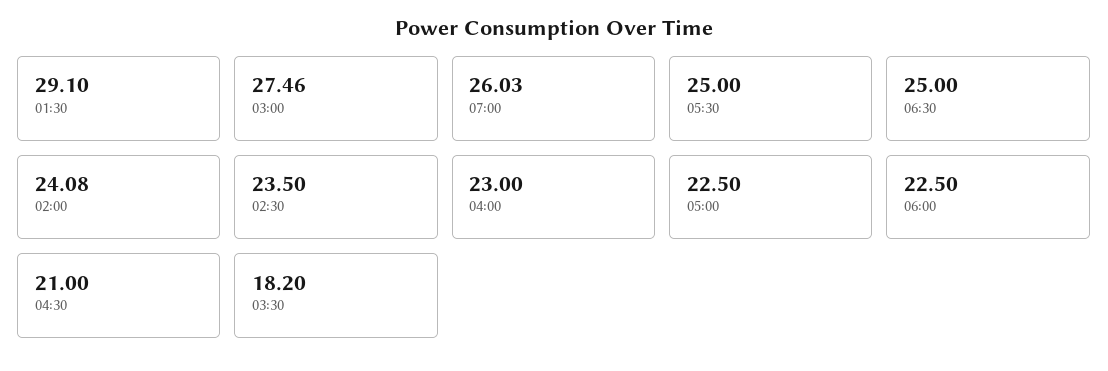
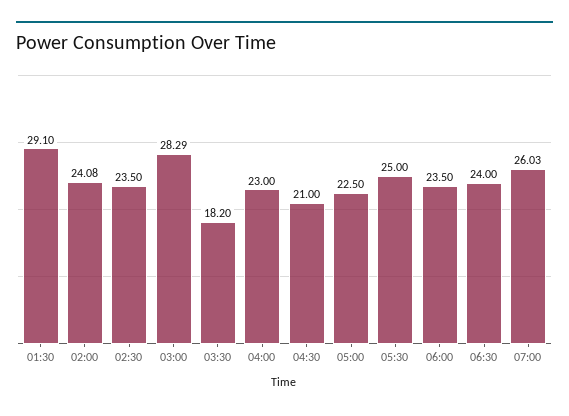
  {
    "01:30": 29.1,
-   "03:00": 27.46,
+   "03:00": 28.29,
    "07:00": 26.03,
    "05:30": 25,
-   "06:30": 25,
+   "06:30": 24,
    "02:00": 24.08,
    "02:30": 23.5,
    "04:00": 23,
    "05:00": 22.5,
-   "06:00": 22.5,
+   "06:00": 23.5,
    "04:30": 21,
    "03:30": 18.2
  }

